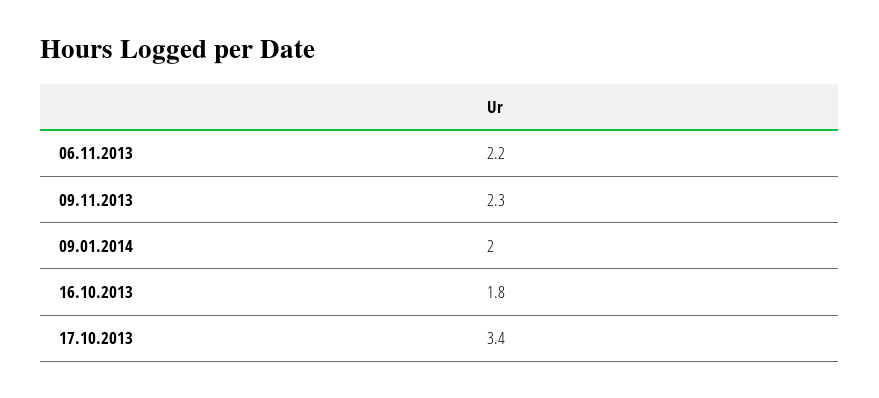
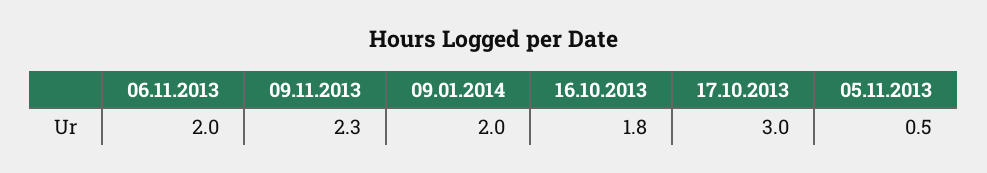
  {
-   "06.11.2013": 2.2,
+   "06.11.2013": 2,
    "09.11.2013": 2.3,
    "09.01.2014": 2,
    "16.10.2013": 1.8,
-   "17.10.2013": 3.4
+   "17.10.2013": 3,
+   "05.11.2013": 0.5
  }

